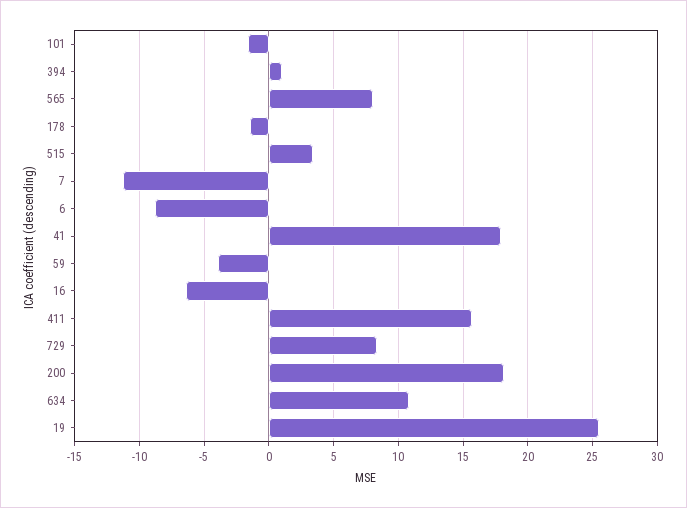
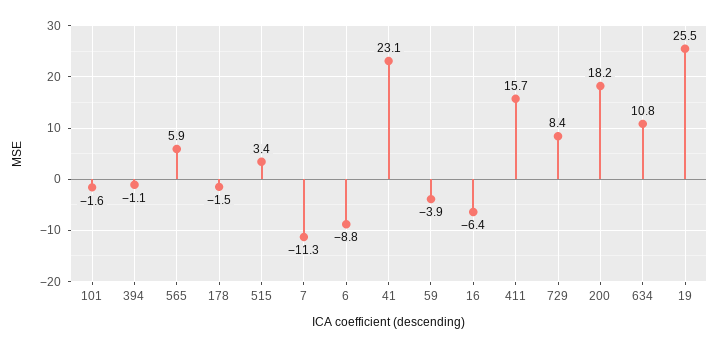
  {
    "101": -1.6,
-   "394": 1,
+   "394": -1.1,
-   "565": 8,
+   "565": 5.9,
    "178": -1.5,
    "515": 3.4,
    "7": -11.3,
    "6": -8.8,
-   "41": 18,
+   "41": 23.1,
    "59": -3.9,
    "16": -6.4,
    "411": 15.7,
    "729": 8.4,
    "200": 18.2,
    "634": 10.8,
    "19": 25.5
  }

